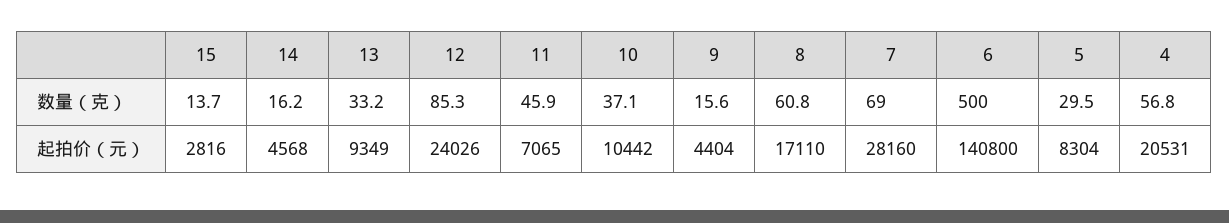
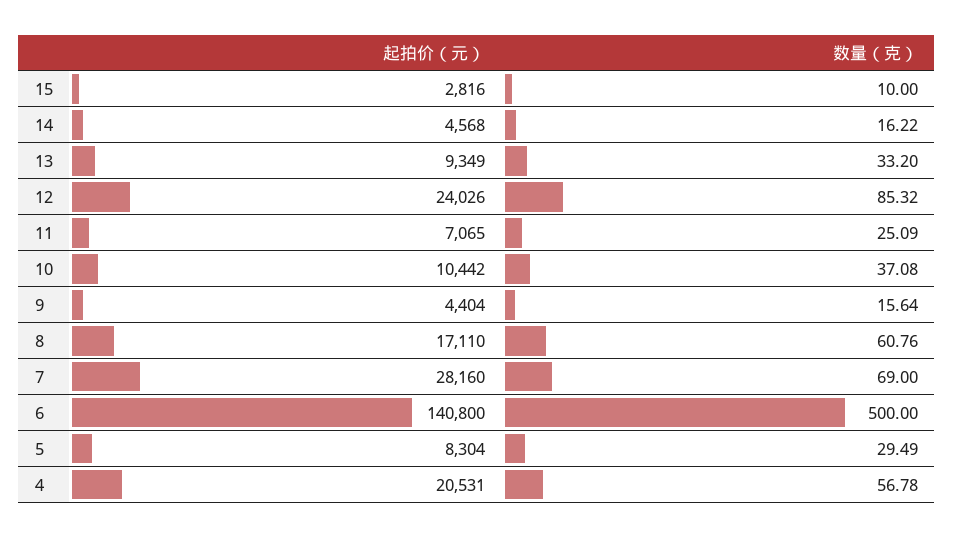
  {
    "15": {
-     "数量（克）": 13.7,
+     "数量（克）": 10,
      "起拍价（元）": 2816
    },
    "14": {
      "数量（克）": 16.22,
      "起拍价（元）": 4568
    },
    "13": {
      "数量（克）": 33.2,
      "起拍价（元）": 9349
    },
    "12": {
      "数量（克）": 85.32,
      "起拍价（元）": 24026
    },
    "11": {
-     "数量（克）": 45.9,
+     "数量（克）": 25.09,
      "起拍价（元）": 7065
    },
    "10": {
      "数量（克）": 37.08,
      "起拍价（元）": 10442
    },
    "9": {
      "数量（克）": 15.64,
      "起拍价（元）": 4404
    },
    "8": {
      "数量（克）": 60.76,
      "起拍价（元）": 17110
    },
    "7": {
      "数量（克）": 69,
      "起拍价（元）": 28160
    },
    "6": {
      "数量（克）": 500,
      "起拍价（元）": 140800
    },
    "5": {
      "数量（克）": 29.49,
      "起拍价（元）": 8304
    },
    "4": {
      "数量（克）": 56.78,
      "起拍价（元）": 20531
    }
  }

